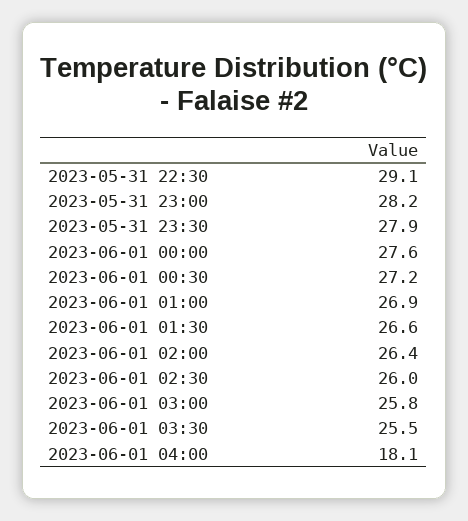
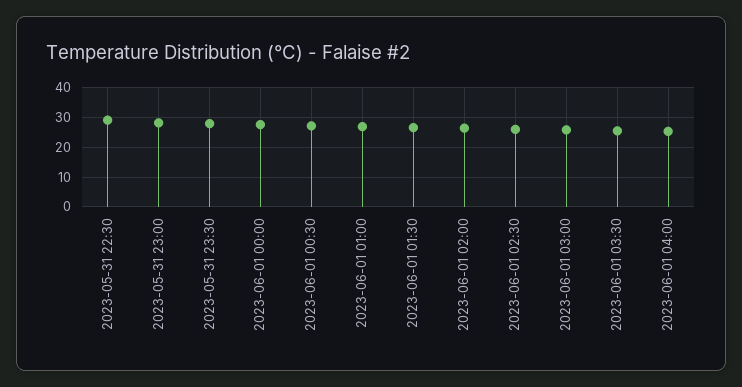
  {
    "2023-05-31 22:30": 29.1,
    "2023-05-31 23:00": 28.2,
    "2023-05-31 23:30": 27.9,
    "2023-06-01 00:00": 27.6,
    "2023-06-01 00:30": 27.2,
    "2023-06-01 01:00": 26.9,
    "2023-06-01 01:30": 26.6,
    "2023-06-01 02:00": 26.4,
    "2023-06-01 02:30": 26,
    "2023-06-01 03:00": 25.8,
    "2023-06-01 03:30": 25.5,
-   "2023-06-01 04:00": 18.1
+   "2023-06-01 04:00": 25
  }

